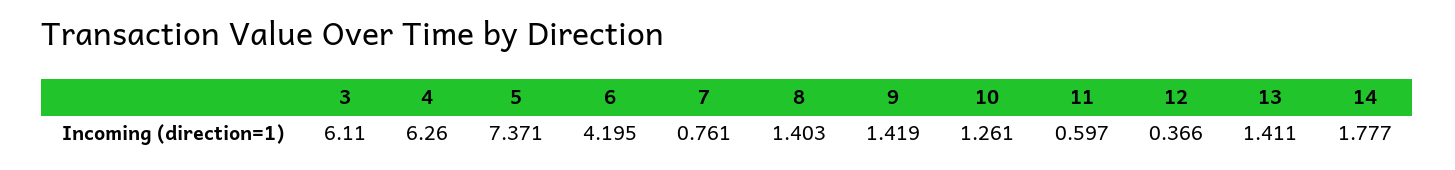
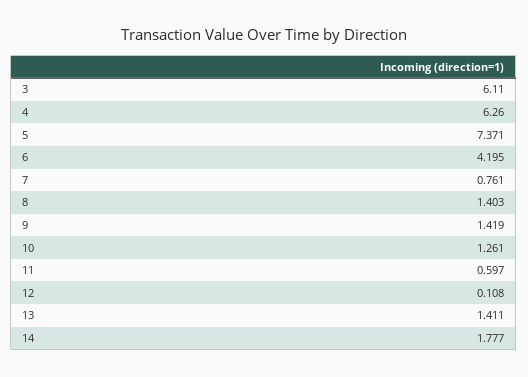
  {
    "3": 6.11,
    "4": 6.26,
    "5": 7.371,
    "6": 4.195,
    "7": 0.761,
    "8": 1.403,
    "9": 1.419,
    "10": 1.261,
    "11": 0.597,
-   "12": 0.366,
+   "12": 0.108,
    "13": 1.411,
    "14": 1.777
  }

